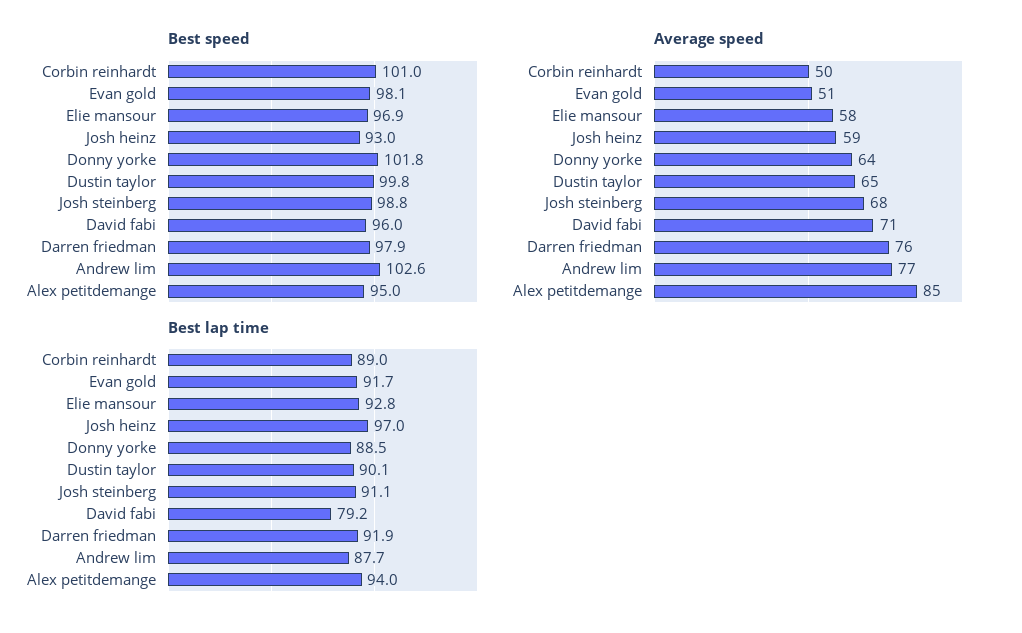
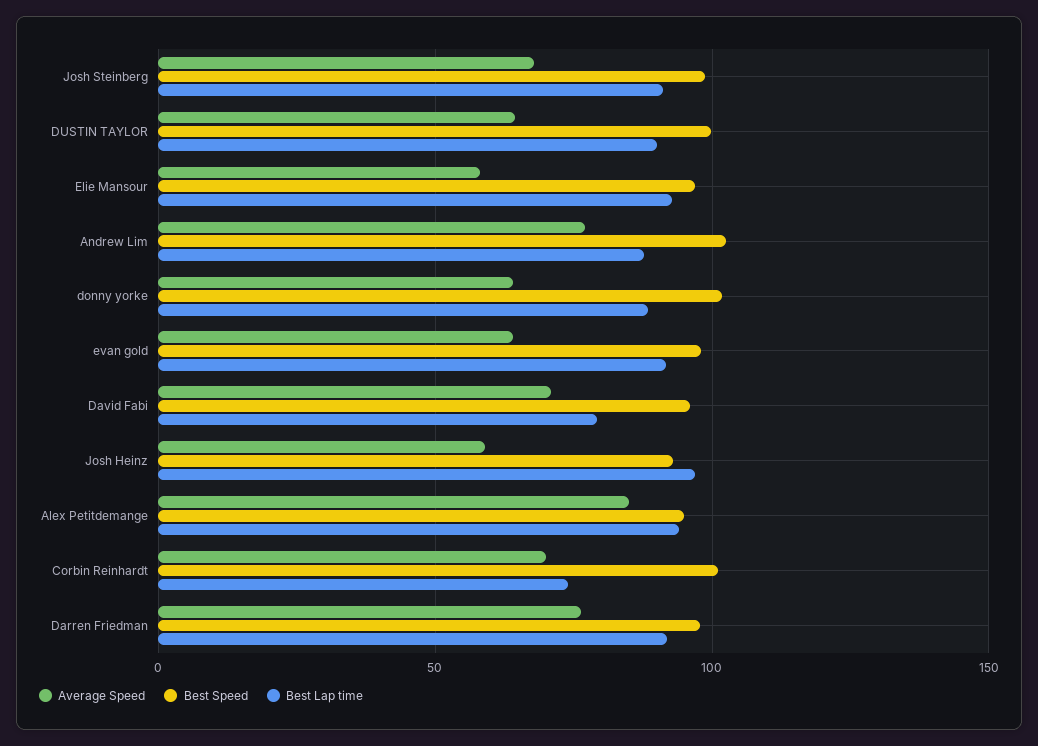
  {
    "Best speed": {
      "Corbin reinhardt": 101,
      "Evan gold": 98.1,
      "Elie mansour": 96.9,
      "Josh heinz": 93,
      "Donny yorke": 101.8,
      "Dustin taylor": 99.8,
      "Josh steinberg": 98.8,
      "David fabi": 96,
      "Darren friedman": 97.9,
      "Andrew lim": 102.6,
      "Alex petitdemange": 95
    },
    "Average speed": {
-     "Corbin reinhardt": 50,
+     "Corbin reinhardt": 70,
-     "Evan gold": 51,
+     "Evan gold": 65,
      "Elie mansour": 58,
      "Josh heinz": 59,
      "Donny yorke": 64,
      "Dustin taylor": 65,
      "Josh steinberg": 68,
      "David fabi": 71,
      "Darren friedman": 76,
      "Andrew lim": 77,
      "Alex petitdemange": 85
    },
    "Best lap time": {
-     "Corbin reinhardt": 89,
+     "Corbin reinhardt": 75,
      "Evan gold": 91.7,
      "Elie mansour": 92.8,
      "Josh heinz": 97,
      "Donny yorke": 88.5,
      "Dustin taylor": 90.1,
      "Josh steinberg": 91.1,
      "David fabi": 79.2,
      "Darren friedman": 91.9,
      "Andrew lim": 87.7,
      "Alex petitdemange": 94
    }
  }

